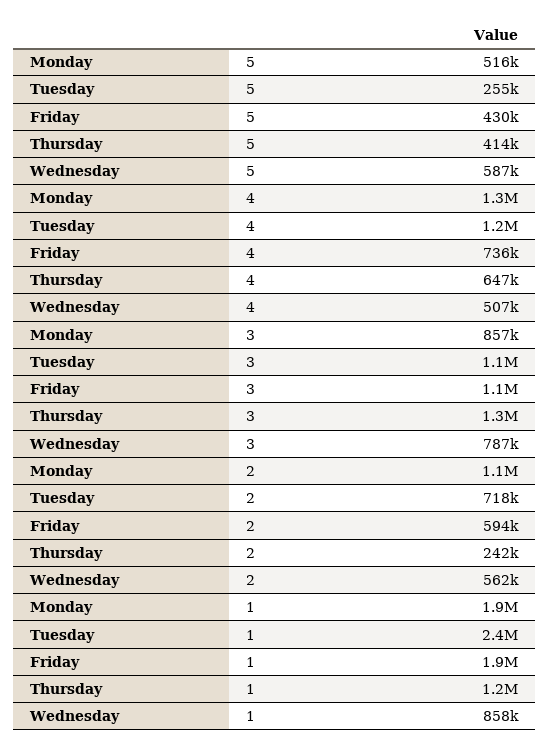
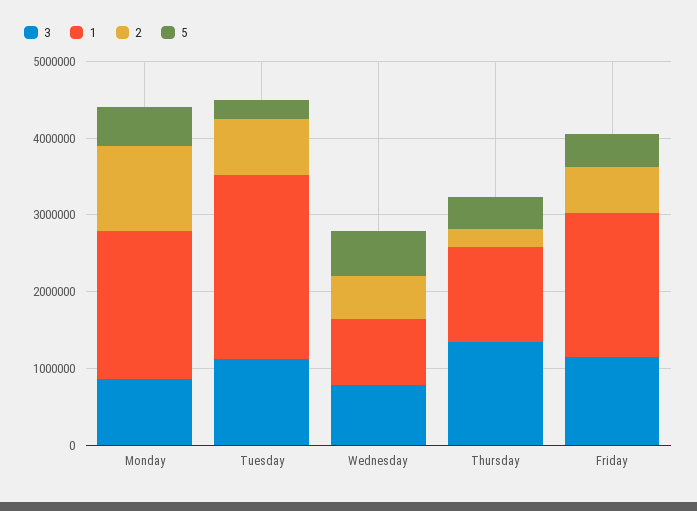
  {
    "5": {
      "Monday": 516000,
      "Tuesday": 255000,
      "Friday": 430000,
      "Thursday": 414000,
      "Wednesday": 587000
    },
-   "4": {
-     "Monday": 1300000,
-     "Tuesday": 1200000,
-     "Friday": 736000,
-     "Thursday": 647000,
-     "Wednesday": 507000
-   },
    "3": {
      "Monday": 857000,
      "Tuesday": 1100000,
      "Friday": 1100000,
      "Thursday": 1300000,
      "Wednesday": 787000
    },
    "2": {
      "Monday": 1100000,
      "Tuesday": 718000,
      "Friday": 594000,
      "Thursday": 242000,
      "Wednesday": 562000
    },
    "1": {
      "Monday": 1900000,
      "Tuesday": 2400000,
      "Friday": 1900000,
      "Thursday": 1200000,
      "Wednesday": 858000
    }
  }

